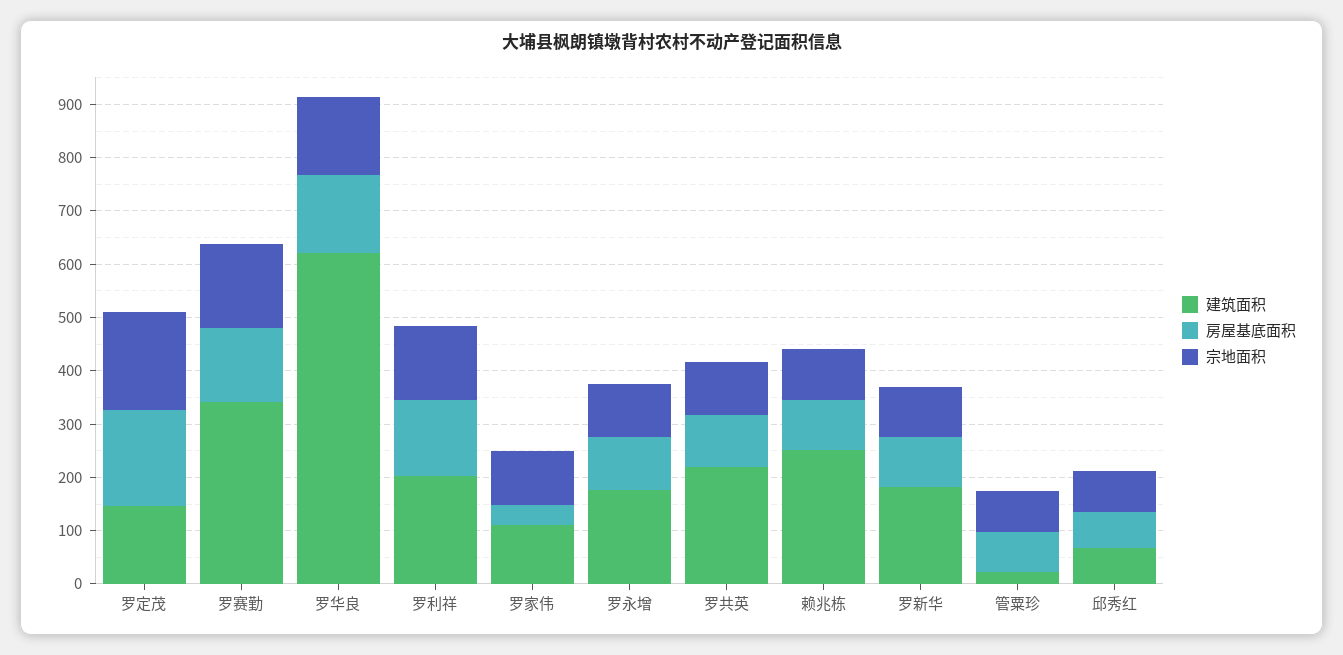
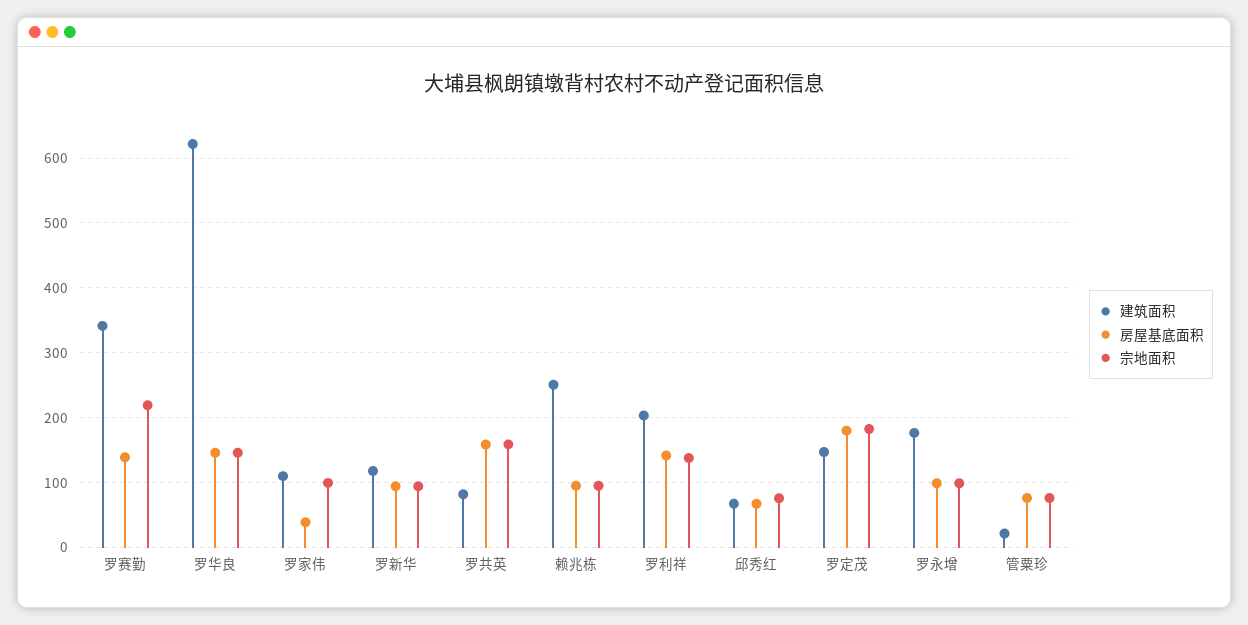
  {
    "建筑面积": {
      "罗定茂": 150,
      "罗赛勤": 340,
      "罗华良": 620,
      "罗利祥": 200,
      "罗家伟": 110,
      "罗永增": 180,
-     "罗共英": 220,
+     "罗共英": 80,
      "赖兆栋": 250,
-     "罗新华": 180,
+     "罗新华": 120,
      "管粟珍": 20,
      "邱秀红": 70
    },
    "房屋基底面积": {
      "罗定茂": 180,
      "罗赛勤": 140,
      "罗华良": 150,
      "罗利祥": 140,
      "罗家伟": 40,
      "罗永增": 100,
-     "罗共英": 100,
+     "罗共英": 160,
      "赖兆栋": 100,
      "罗新华": 90,
      "管粟珍": 80,
      "邱秀红": 70
    },
    "宗地面积": {
      "罗定茂": 180,
-     "罗赛勤": 160,
+     "罗赛勤": 220,
      "罗华良": 150,
      "罗利祥": 140,
      "罗家伟": 100,
      "罗永增": 100,
-     "罗共英": 100,
+     "罗共英": 160,
      "赖兆栋": 100,
      "罗新华": 90,
      "管粟珍": 80,
      "邱秀红": 80
    }
  }

